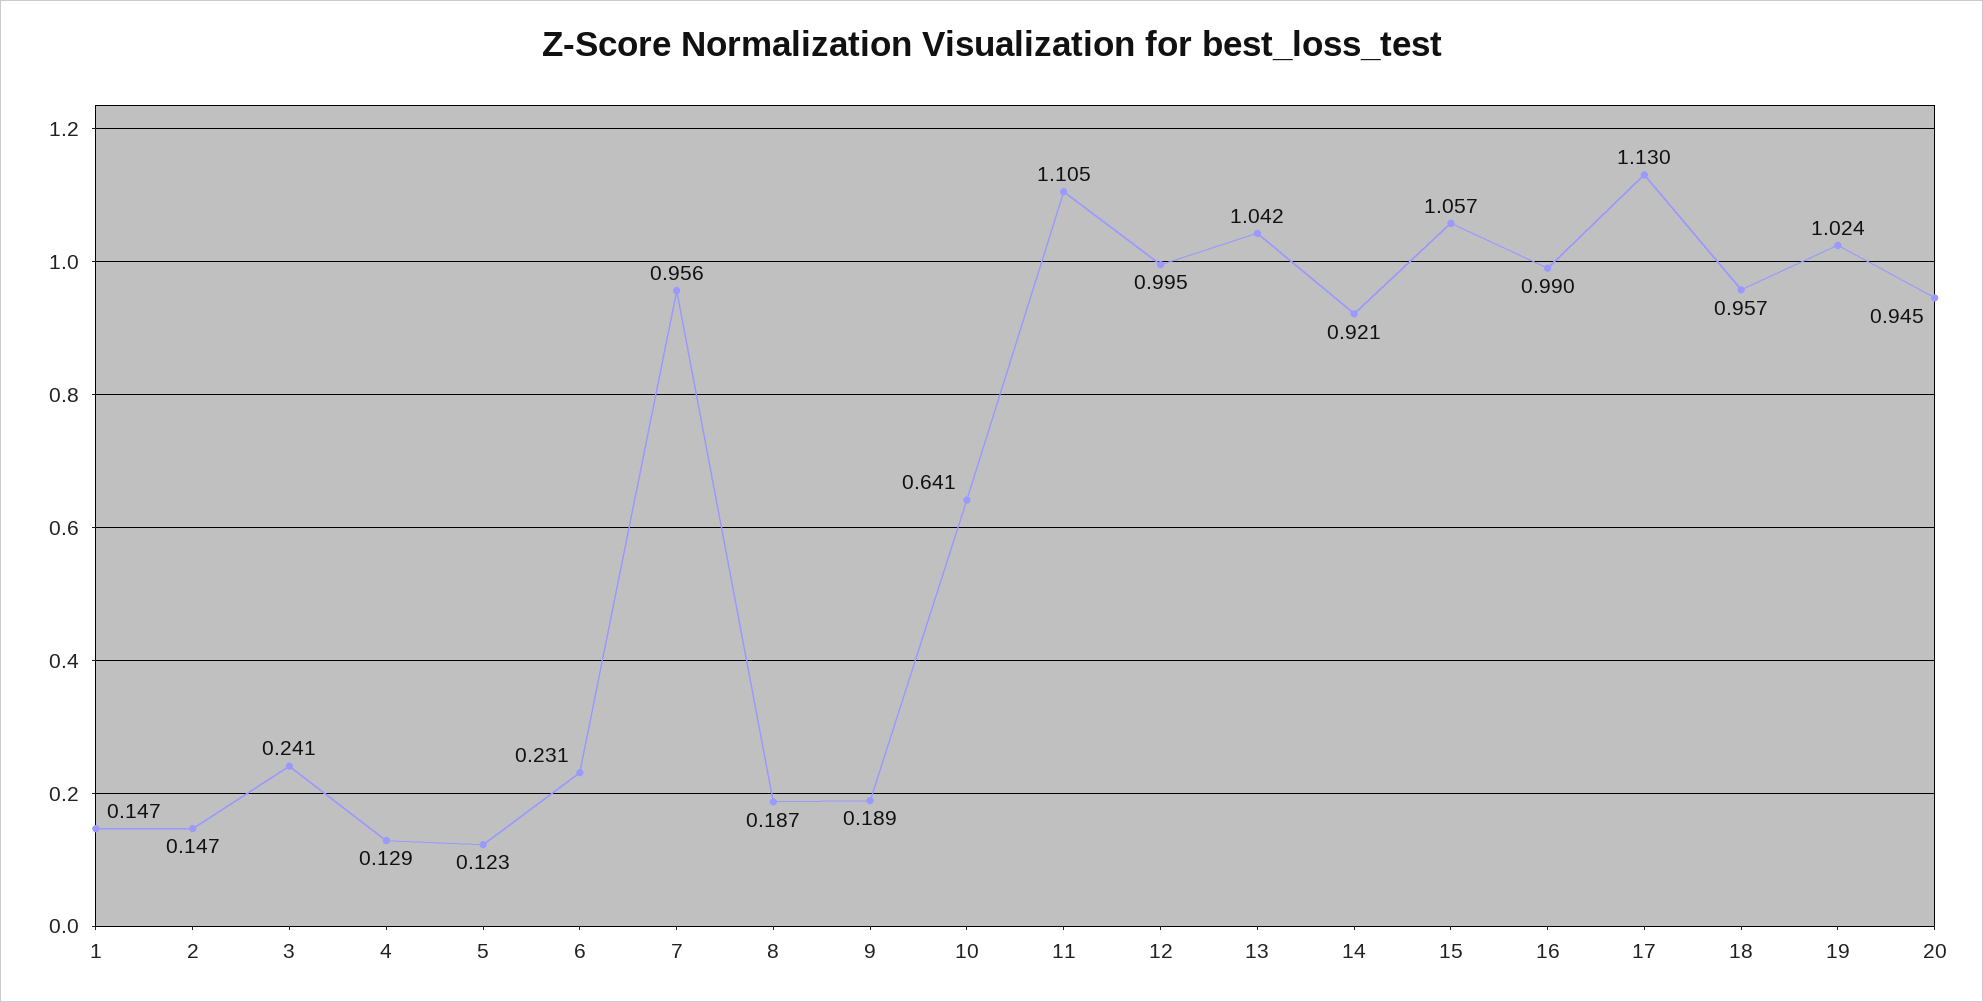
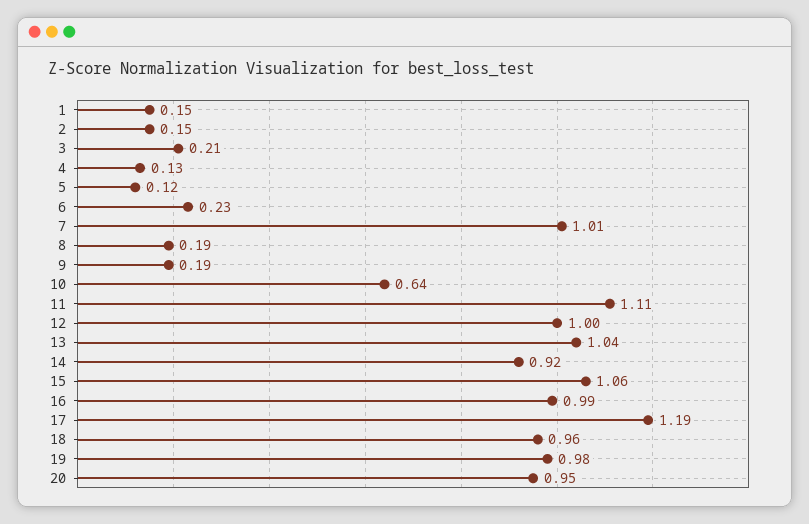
  {
    "1": 0.147,
    "2": 0.147,
-   "3": 0.241,
+   "3": 0.21,
    "4": 0.129,
    "5": 0.123,
    "6": 0.231,
-   "7": 0.956,
+   "7": 1.01,
    "8": 0.187,
    "9": 0.189,
    "10": 0.641,
    "11": 1.105,
    "12": 0.995,
    "13": 1.042,
    "14": 0.921,
    "15": 1.057,
    "16": 0.99,
-   "17": 1.13,
+   "17": 1.19,
    "18": 0.957,
-   "19": 1.024,
+   "19": 0.98,
    "20": 0.945
  }

